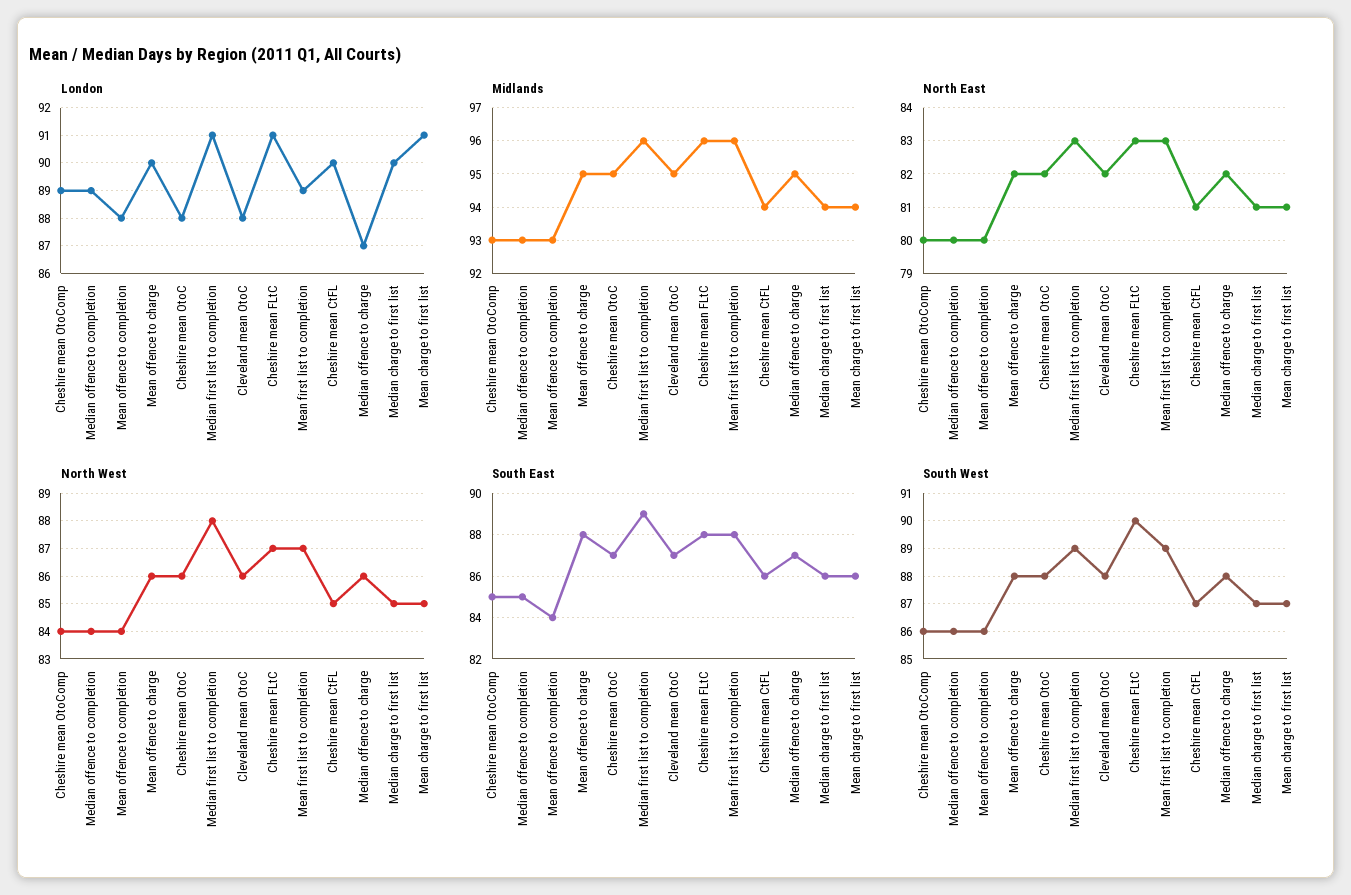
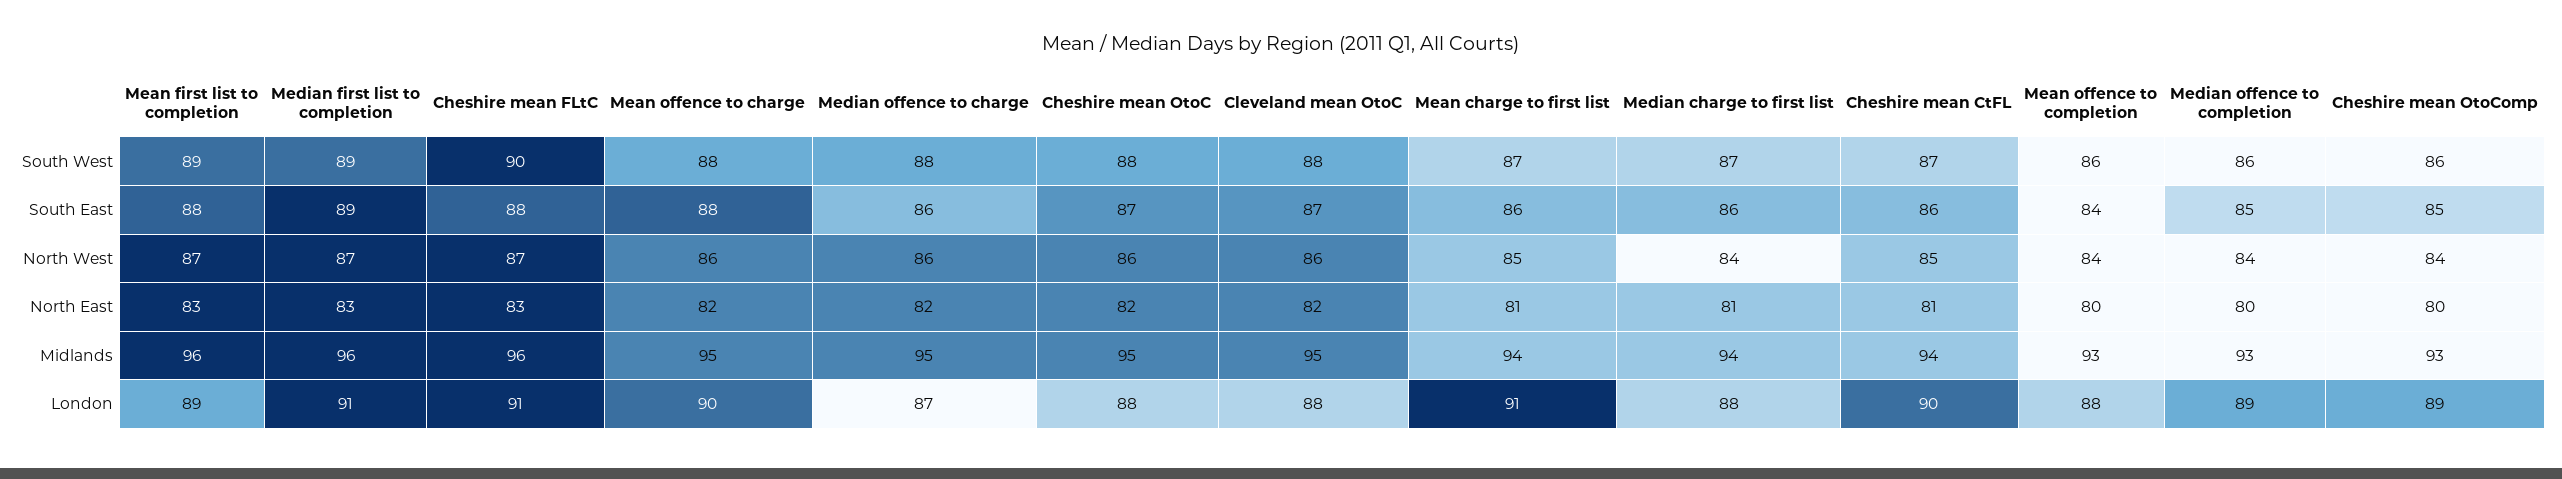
  {
    "London": {
      "Cheshire mean OtoComp": 89,
      "Median offence to completion": 89,
      "Mean offence to completion": 88,
      "Mean offence to charge": 90,
      "Cheshire mean OtoC": 88,
      "Median first list to completion": 91,
      "Cleveland mean OtoC": 88,
      "Cheshire mean FLtC": 91,
      "Mean first list to completion": 89,
      "Cheshire mean CtFL": 90,
      "Median offence to charge": 87,
-     "Median charge to first list": 90,
+     "Median charge to first list": 88,
      "Mean charge to first list": 91
    },
    "Midlands": {
      "Cheshire mean OtoComp": 93,
      "Median offence to completion": 93,
      "Mean offence to completion": 93,
      "Mean offence to charge": 95,
      "Cheshire mean OtoC": 95,
      "Median first list to completion": 96,
      "Cleveland mean OtoC": 95,
      "Cheshire mean FLtC": 96,
      "Mean first list to completion": 96,
      "Cheshire mean CtFL": 94,
      "Median offence to charge": 95,
      "Median charge to first list": 94,
      "Mean charge to first list": 94
    },
    "North East": {
      "Cheshire mean OtoComp": 80,
      "Median offence to completion": 80,
      "Mean offence to completion": 80,
      "Mean offence to charge": 82,
      "Cheshire mean OtoC": 82,
      "Median first list to completion": 83,
      "Cleveland mean OtoC": 82,
      "Cheshire mean FLtC": 83,
      "Mean first list to completion": 83,
      "Cheshire mean CtFL": 81,
      "Median offence to charge": 82,
      "Median charge to first list": 81,
      "Mean charge to first list": 81
    },
    "North West": {
      "Cheshire mean OtoComp": 84,
      "Median offence to completion": 84,
      "Mean offence to completion": 84,
      "Mean offence to charge": 86,
      "Cheshire mean OtoC": 86,
-     "Median first list to completion": 88,
+     "Median first list to completion": 87,
      "Cleveland mean OtoC": 86,
      "Cheshire mean FLtC": 87,
      "Mean first list to completion": 87,
      "Cheshire mean CtFL": 85,
      "Median offence to charge": 86,
-     "Median charge to first list": 85,
+     "Median charge to first list": 84,
      "Mean charge to first list": 85
    },
    "South East": {
      "Cheshire mean OtoComp": 85,
      "Median offence to completion": 85,
      "Mean offence to completion": 84,
      "Mean offence to charge": 88,
      "Cheshire mean OtoC": 87,
      "Median first list to completion": 89,
      "Cleveland mean OtoC": 87,
      "Cheshire mean FLtC": 88,
      "Mean first list to completion": 88,
      "Cheshire mean CtFL": 86,
-     "Median offence to charge": 87,
+     "Median offence to charge": 86,
      "Median charge to first list": 86,
      "Mean charge to first list": 86
    },
    "South West": {
      "Cheshire mean OtoComp": 86,
      "Median offence to completion": 86,
      "Mean offence to completion": 86,
      "Mean offence to charge": 88,
      "Cheshire mean OtoC": 88,
      "Median first list to completion": 89,
      "Cleveland mean OtoC": 88,
      "Cheshire mean FLtC": 90,
      "Mean first list to completion": 89,
      "Cheshire mean CtFL": 87,
      "Median offence to charge": 88,
      "Median charge to first list": 87,
      "Mean charge to first list": 87
    }
  }

